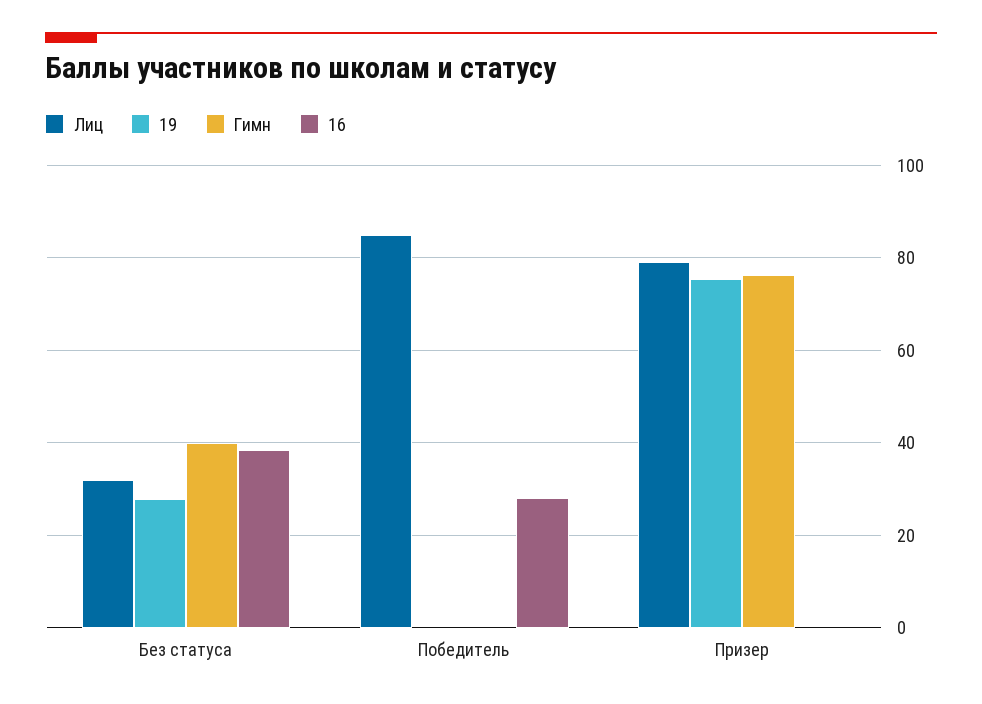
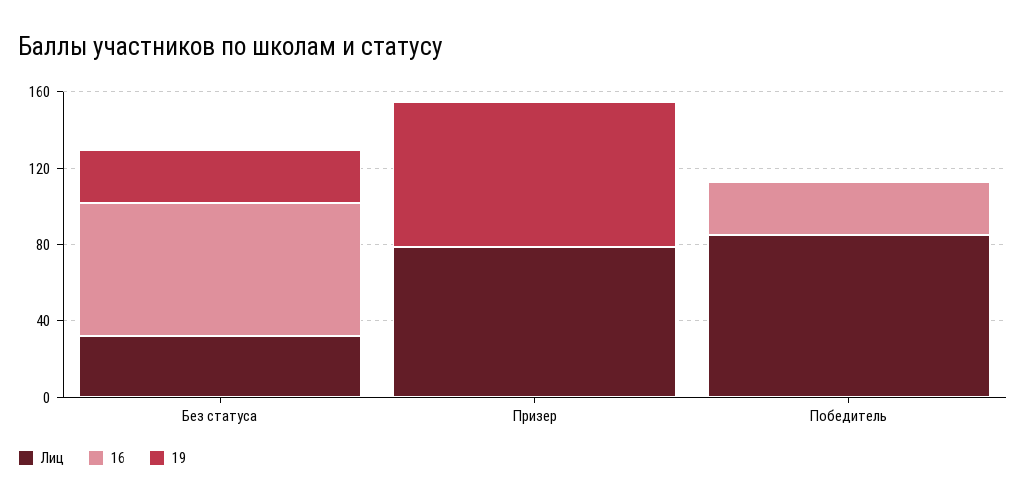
  {
    "Лиц": {
      "Без статуса": 32,
      "Победитель": 86,
      "Призер": 80
    },
    "19": {
      "Без статуса": 28,
      "Победитель": 0,
      "Призер": 76
    },
-   "Гимн": {
-     "Без статуса": 40,
-     "Победитель": 0,
-     "Призер": 76
-   },
    "16": {
-     "Без статуса": 38,
+     "Без статуса": 70,
      "Победитель": 28,
      "Призер": 0
    }
  }

